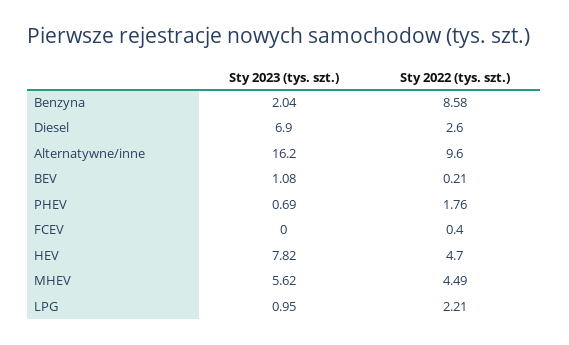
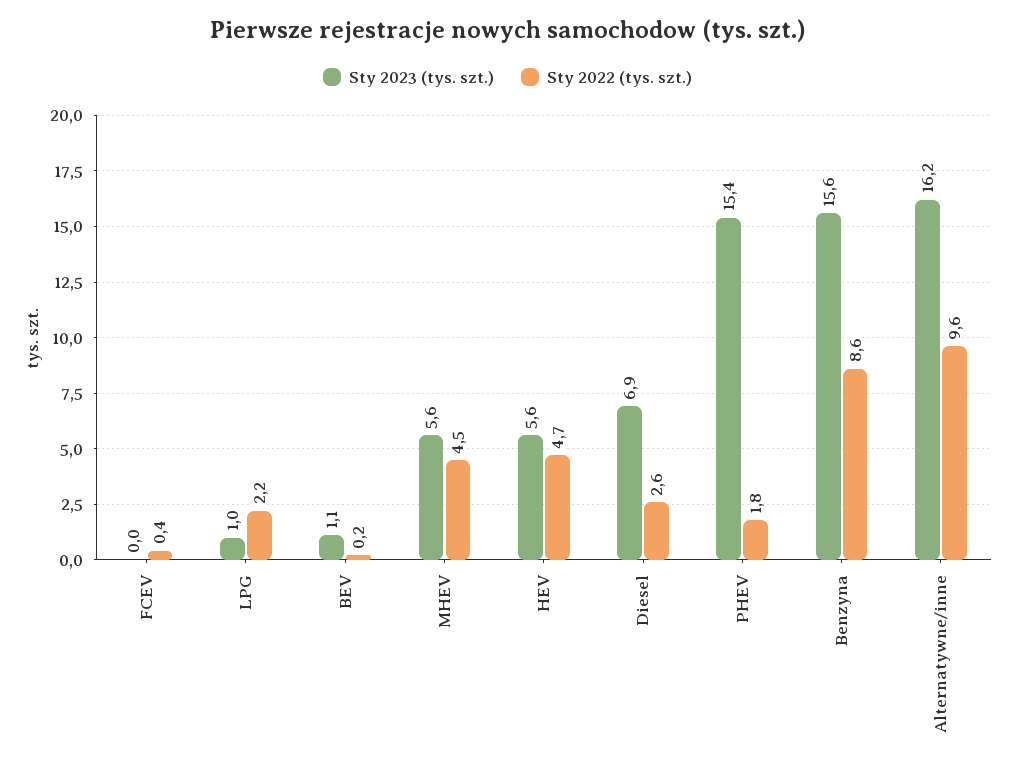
  {
    "Sty 2023 (tys. szt.)": {
-     "Benzyna": 2.04,
+     "Benzyna": 15.6,
      "Diesel": 6.9,
      "Alternatywne/inne": 16.2,
      "BEV": 1.08,
-     "PHEV": 0.69,
+     "PHEV": 15.4,
      "FCEV": 0,
-     "HEV": 7.82,
+     "HEV": 5.6,
      "MHEV": 5.62,
      "LPG": 0.95
    },
    "Sty 2022 (tys. szt.)": {
      "Benzyna": 8.58,
      "Diesel": 2.6,
      "Alternatywne/inne": 9.6,
      "BEV": 0.21,
      "PHEV": 1.76,
      "FCEV": 0.4,
      "HEV": 4.7,
      "MHEV": 4.49,
      "LPG": 2.21
    }
  }

